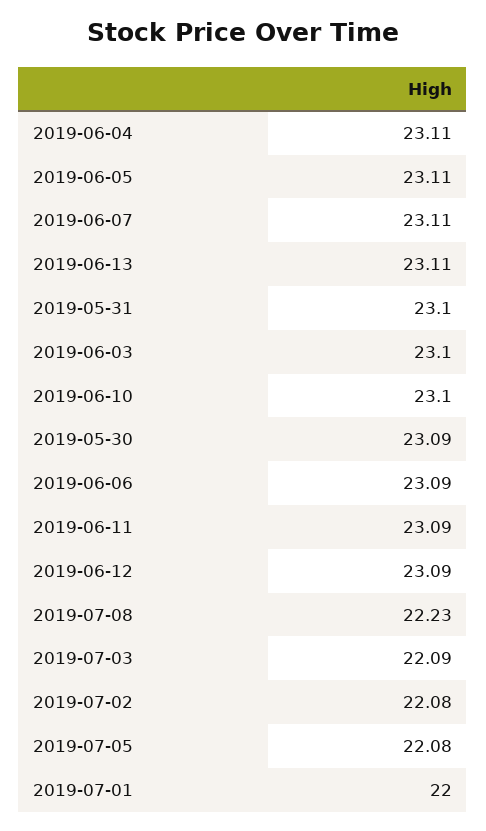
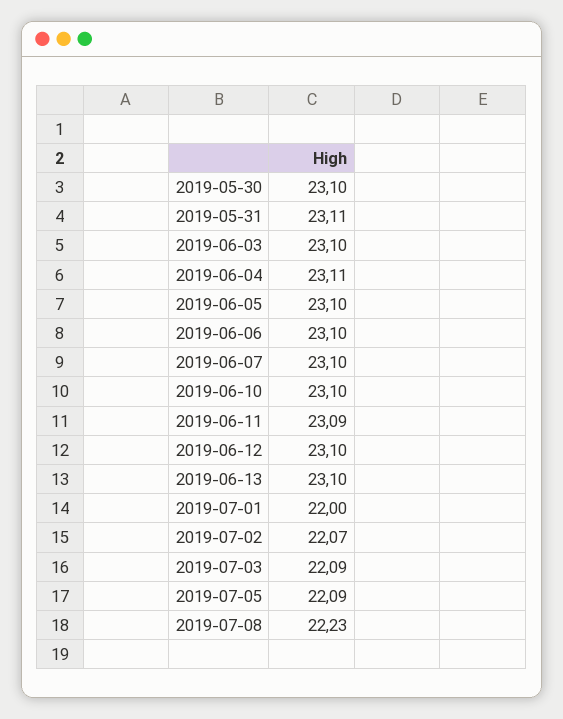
  {
    "2019-06-04": 23.11,
-   "2019-06-05": 23.11,
+   "2019-06-05": 23.1,
-   "2019-06-07": 23.11,
+   "2019-06-07": 23.1,
-   "2019-06-13": 23.11,
+   "2019-06-13": 23.1,
-   "2019-05-31": 23.1,
+   "2019-05-31": 23.11,
    "2019-06-03": 23.1,
    "2019-06-10": 23.1,
-   "2019-05-30": 23.09,
+   "2019-05-30": 23.1,
-   "2019-06-06": 23.09,
+   "2019-06-06": 23.1,
    "2019-06-11": 23.09,
-   "2019-06-12": 23.09,
+   "2019-06-12": 23.1,
    "2019-07-08": 22.23,
    "2019-07-03": 22.09,
-   "2019-07-02": 22.08,
+   "2019-07-02": 22.07,
-   "2019-07-05": 22.08,
+   "2019-07-05": 22.09,
    "2019-07-01": 22
  }

